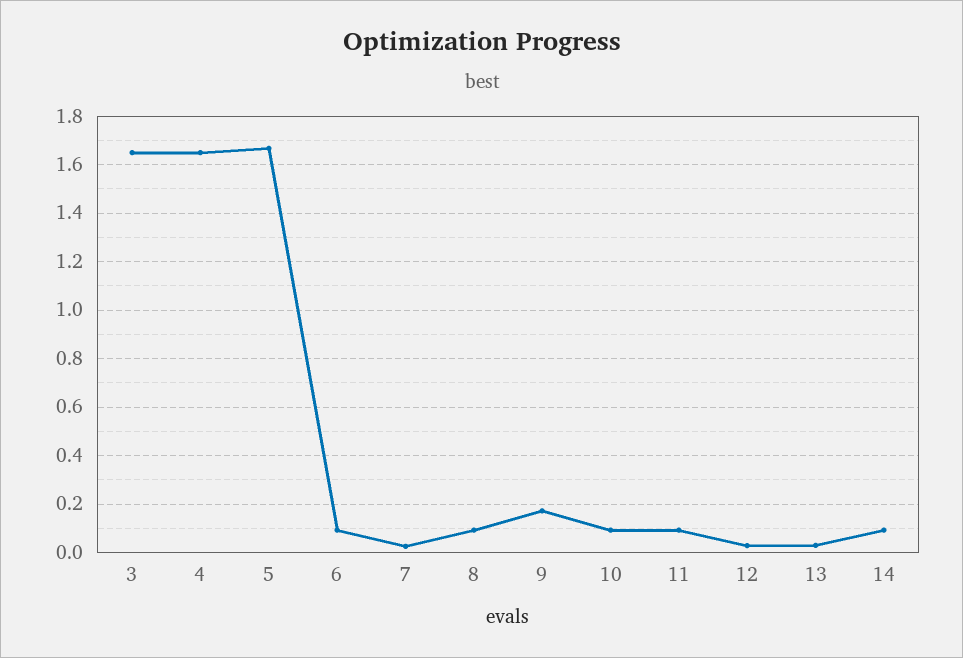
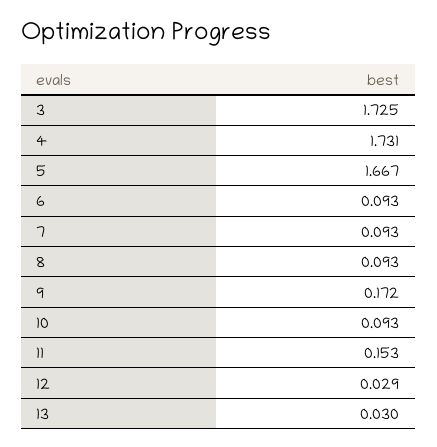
  {
-   "3": 1.65,
+   "3": 1.725,
-   "4": 1.65,
+   "4": 1.731,
    "5": 1.667,
    "6": 0.093,
-   "7": 0.025,
+   "7": 0.093,
    "8": 0.093,
    "9": 0.172,
    "10": 0.093,
-   "11": 0.1,
+   "11": 0.153,
    "12": 0.029,
-   "13": 0.03,
+   "13": 0.03
-   "14": 0.1
  }

